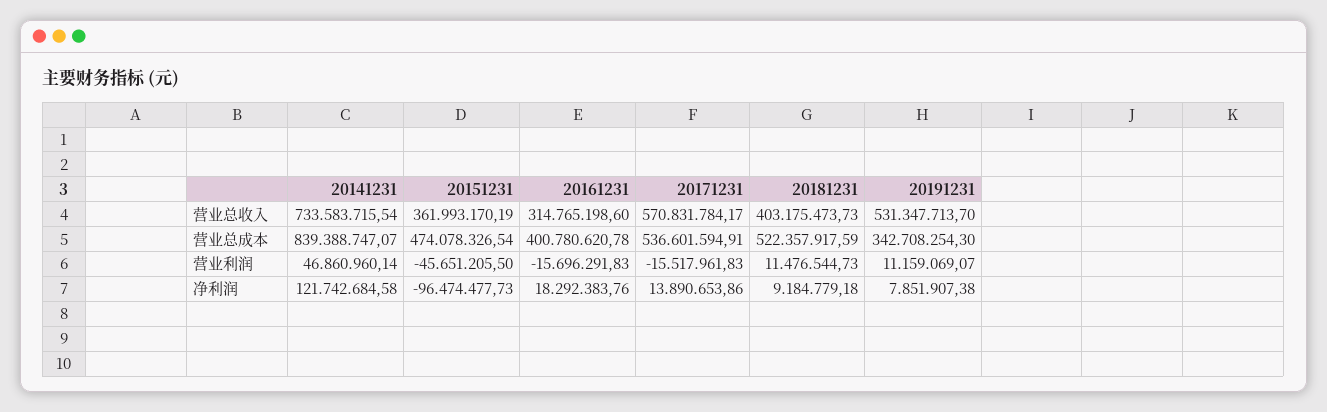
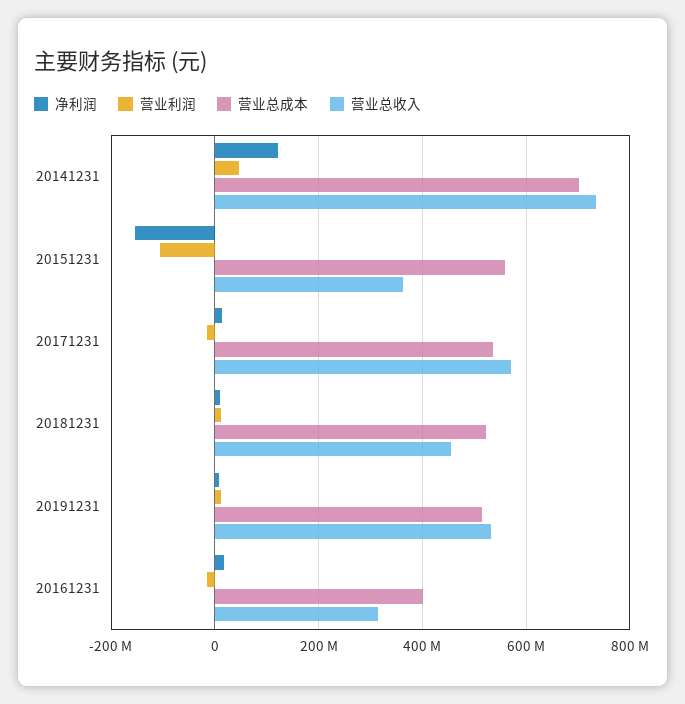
  {
    "营业总收入": {
      "20141231": 733583715.54,
      "20151231": 361993170.19,
      "20161231": 314765198.6,
      "20171231": 570831784.17,
-     "20181231": 403175473.73,
+     "20181231": 460000000,
      "20191231": 531347713.7
    },
    "营业总成本": {
-     "20141231": 839388747.07,
+     "20141231": 700000000,
-     "20151231": 474078326.54,
+     "20151231": 560000000,
      "20161231": 400780620.78,
      "20171231": 536601594.91,
      "20181231": 522357917.59,
-     "20191231": 342708254.3
+     "20191231": 520000000
    },
    "营业利润": {
      "20141231": 46860960.14,
-     "20151231": -45651205.5,
+     "20151231": -100000000,
      "20161231": -15696291.83,
      "20171231": -15517961.83,
      "20181231": 11476544.73,
      "20191231": 11159069.07
    },
    "净利润": {
      "20141231": 121742684.58,
-     "20151231": -96474477.73,
+     "20151231": -160000000,
      "20161231": 18292383.76,
      "20171231": 13890653.86,
      "20181231": 9184779.18,
      "20191231": 7851907.38
    }
  }

